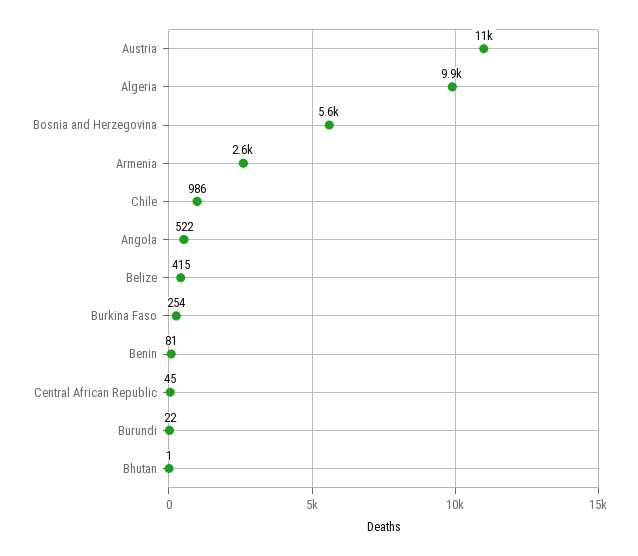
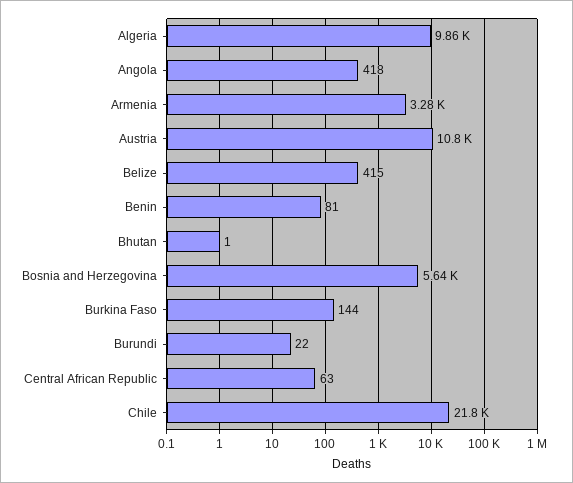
  {
    "Austria": 10800,
    "Algeria": 9860,
    "Bosnia and Herzegovina": 5640,
-   "Armenia": 2600,
+   "Armenia": 3280,
-   "Chile": 986,
+   "Chile": 21800,
-   "Angola": 522,
+   "Angola": 418,
    "Belize": 415,
-   "Burkina Faso": 254,
+   "Burkina Faso": 144,
    "Benin": 81,
-   "Central African Republic": 45,
+   "Central African Republic": 63,
    "Burundi": 22,
    "Bhutan": 1
  }

